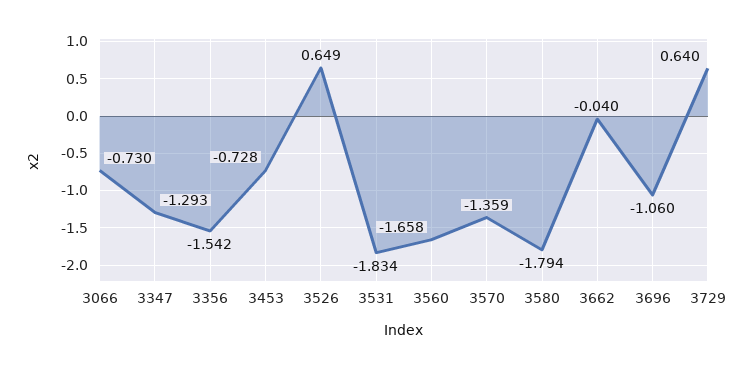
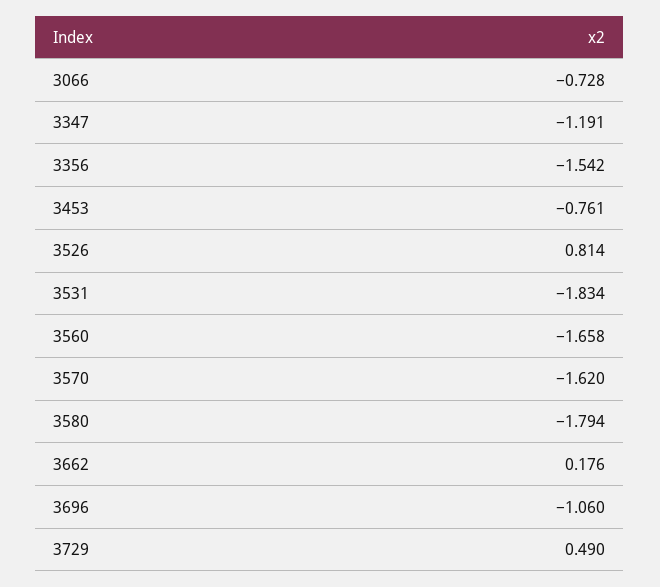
  {
-   "3066": -0.73,
+   "3066": -0.728,
-   "3347": -1.293,
+   "3347": -1.191,
    "3356": -1.542,
-   "3453": -0.728,
+   "3453": -0.761,
-   "3526": 0.649,
+   "3526": 0.814,
    "3531": -1.834,
    "3560": -1.658,
-   "3570": -1.359,
+   "3570": -1.62,
    "3580": -1.794,
-   "3662": -0.04,
+   "3662": 0.176,
    "3696": -1.06,
-   "3729": 0.64
+   "3729": 0.49
  }

